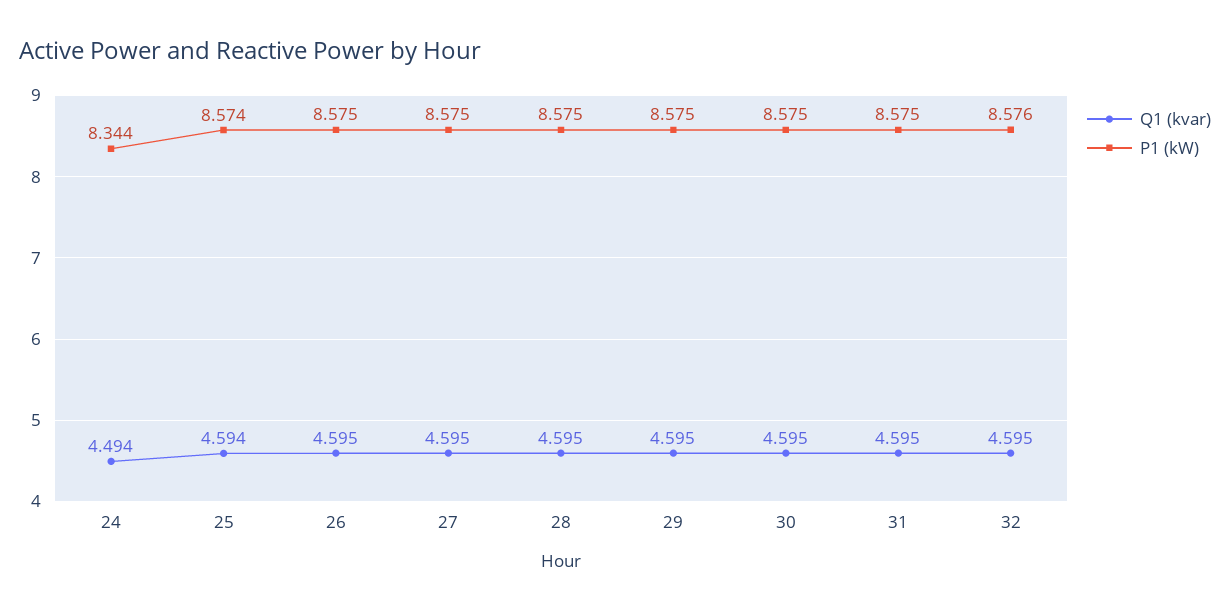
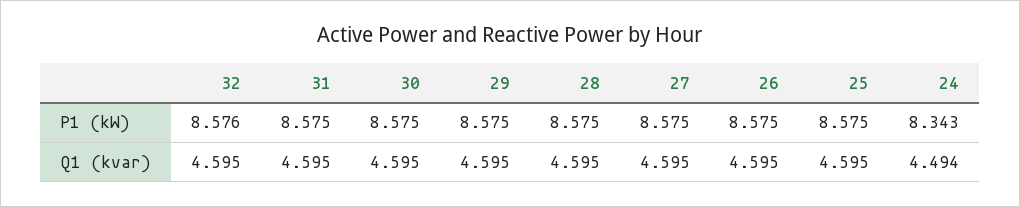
  {
    "Q1 (kvar)": {
      "24": 4.494,
-     "25": 4.594,
+     "25": 4.595,
      "26": 4.595,
      "27": 4.595,
      "28": 4.595,
      "29": 4.595,
      "30": 4.595,
      "31": 4.595,
      "32": 4.595
    },
    "P1 (kW)": {
-     "24": 8.344,
+     "24": 8.343,
-     "25": 8.574,
+     "25": 8.575,
      "26": 8.575,
      "27": 8.575,
      "28": 8.575,
      "29": 8.575,
      "30": 8.575,
      "31": 8.575,
      "32": 8.576
    }
  }

